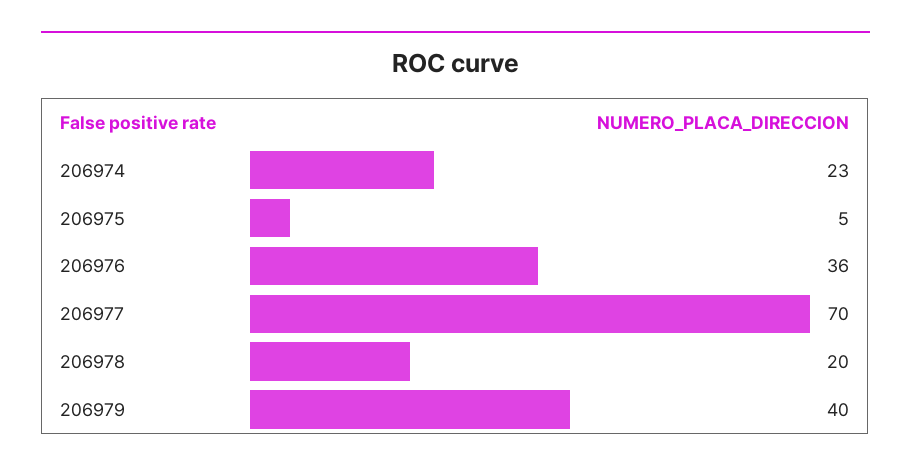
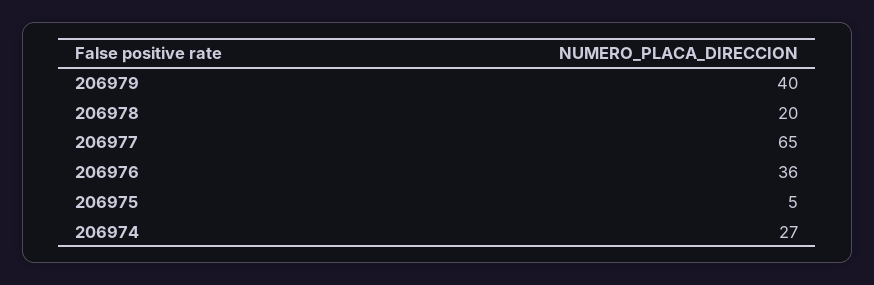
  {
-   "206974": 23,
+   "206974": 27,
    "206975": 5,
    "206976": 36,
-   "206977": 70,
+   "206977": 65,
    "206978": 20,
    "206979": 40
  }

